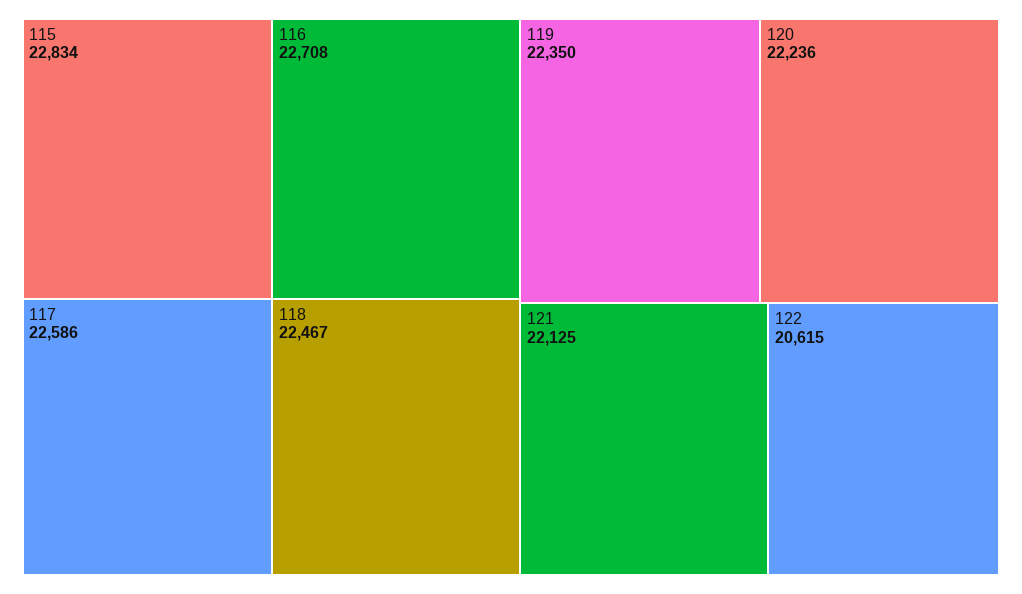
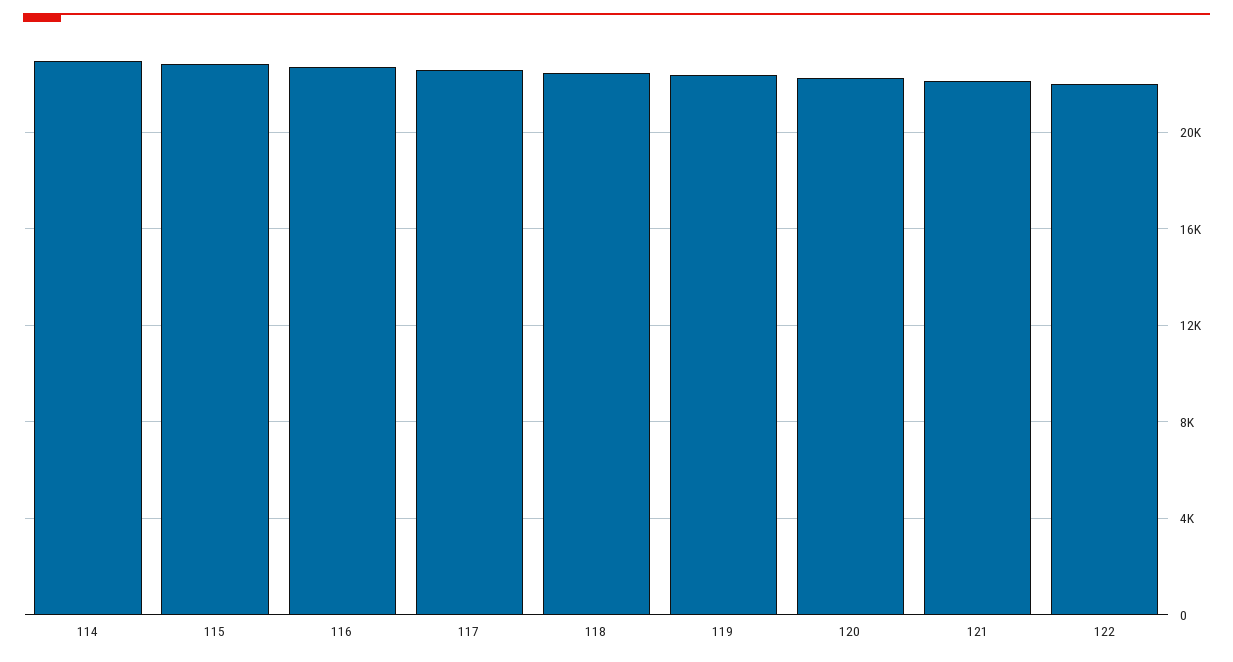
  {
    "115": 22834,
    "116": 22708,
    "117": 22586,
    "118": 22467,
    "119": 22350,
    "120": 22236,
    "121": 22125,
-   "122": 20615
+   "122": 22000,
+   "114": 23000
  }

